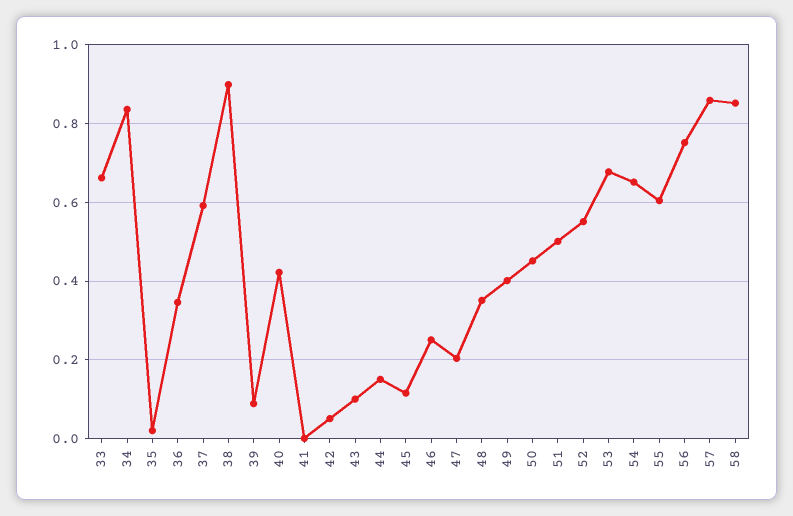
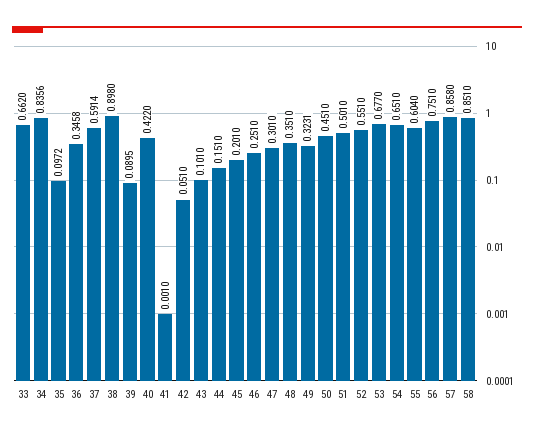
  {
    "33": 0.662,
    "34": 0.8356,
-   "35": 0.02,
+   "35": 0.0972,
    "36": 0.3458,
    "37": 0.5914,
    "38": 0.898,
    "39": 0.0895,
    "40": 0.422,
    "41": 0.001,
    "42": 0.051,
    "43": 0.101,
    "44": 0.151,
-   "45": 0.12,
+   "45": 0.201,
    "46": 0.251,
-   "47": 0.2,
+   "47": 0.301,
    "48": 0.351,
-   "49": 0.4,
+   "49": 0.3231,
    "50": 0.451,
    "51": 0.501,
    "52": 0.551,
    "53": 0.677,
    "54": 0.651,
    "55": 0.604,
    "56": 0.751,
    "57": 0.858,
    "58": 0.851
  }

